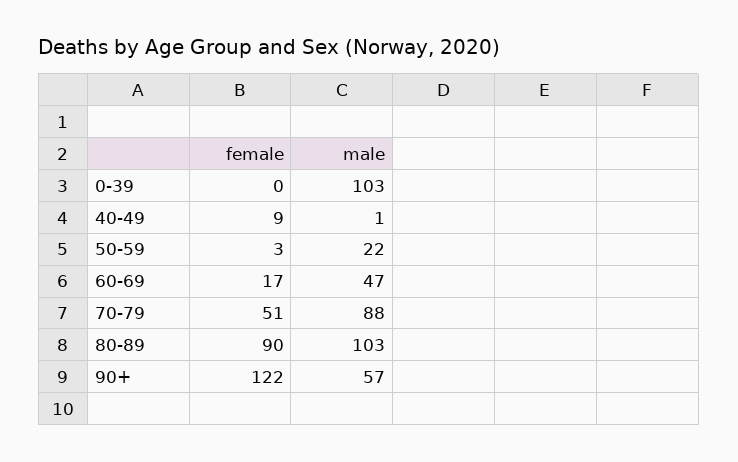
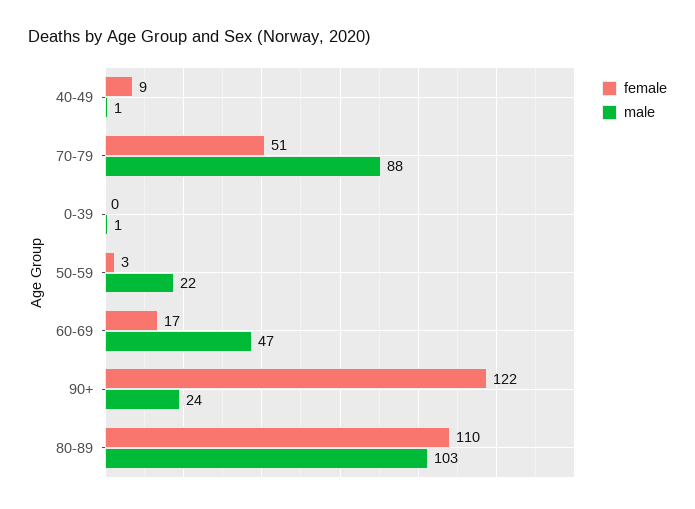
  {
    "female": {
      "0-39": 0,
      "40-49": 9,
      "50-59": 3,
      "60-69": 17,
      "70-79": 51,
-     "80-89": 90,
+     "80-89": 110,
      "90+": 122
    },
    "male": {
-     "0-39": 103,
+     "0-39": 1,
      "40-49": 1,
      "50-59": 22,
      "60-69": 47,
      "70-79": 88,
      "80-89": 103,
-     "90+": 57
+     "90+": 24
    }
  }

